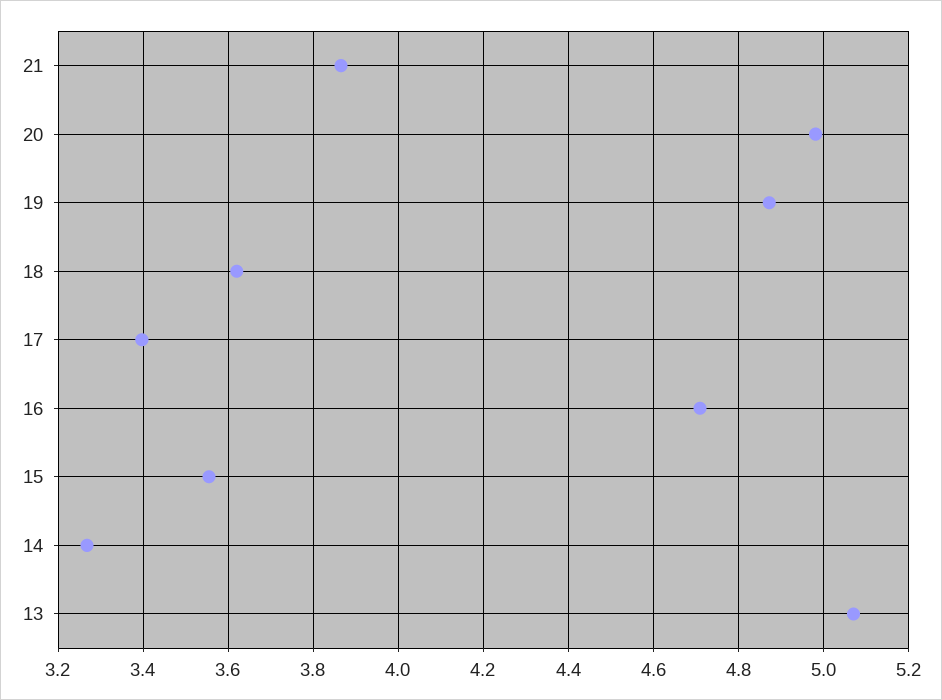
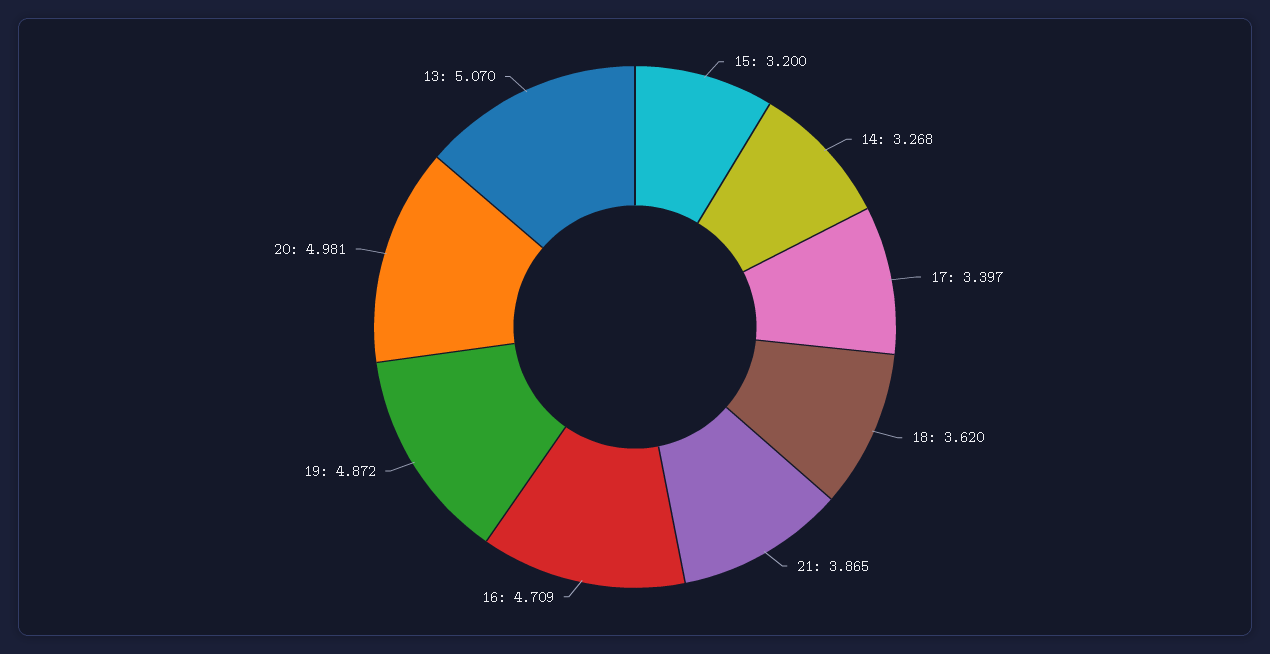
  {
    "21": 3.865,
    "20": 4.981,
    "19": 4.872,
    "18": 3.62,
    "17": 3.397,
    "16": 4.709,
-   "15": 3.56,
+   "15": 3.2,
    "14": 3.268,
    "13": 5.07
  }

